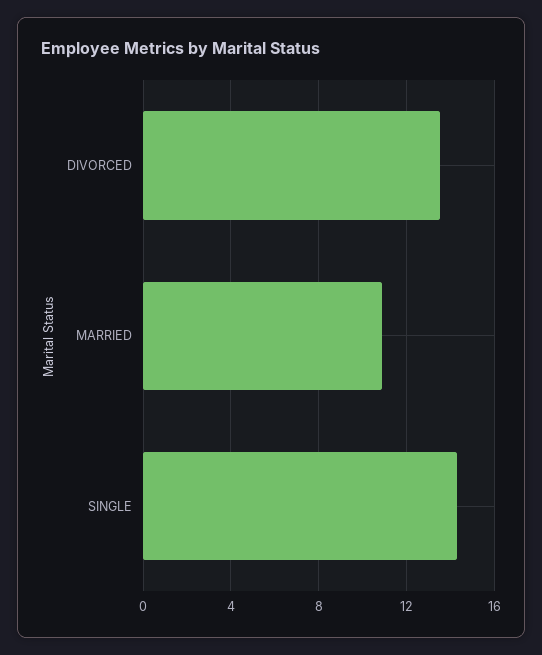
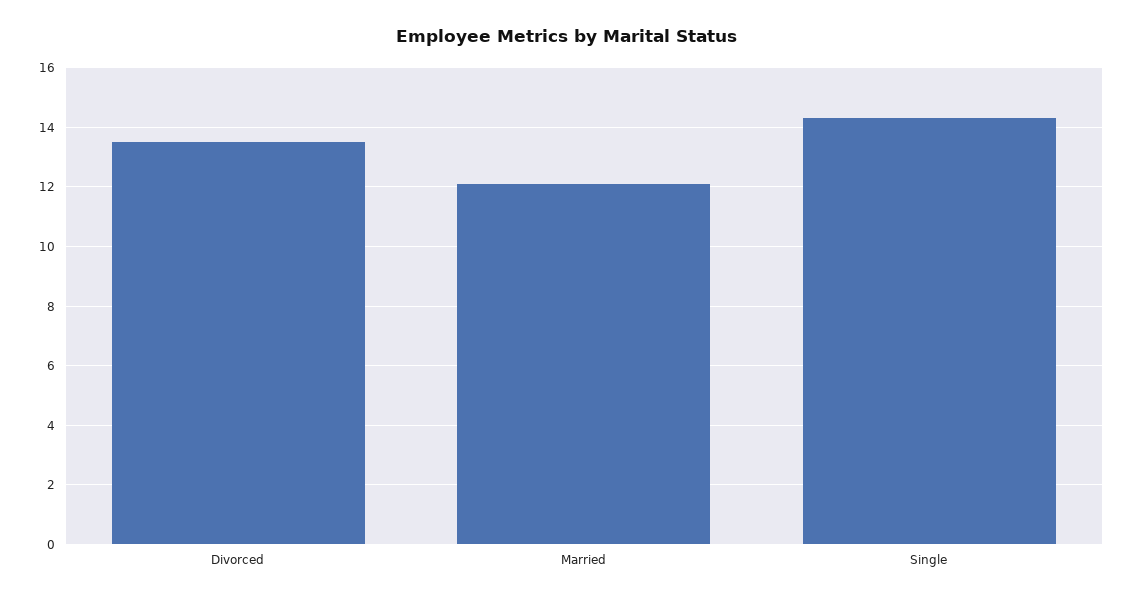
  {
    "DIVORCED": 13.5,
-   "MARRIED": 11,
+   "MARRIED": 12,
    "SINGLE": 14.5
  }

